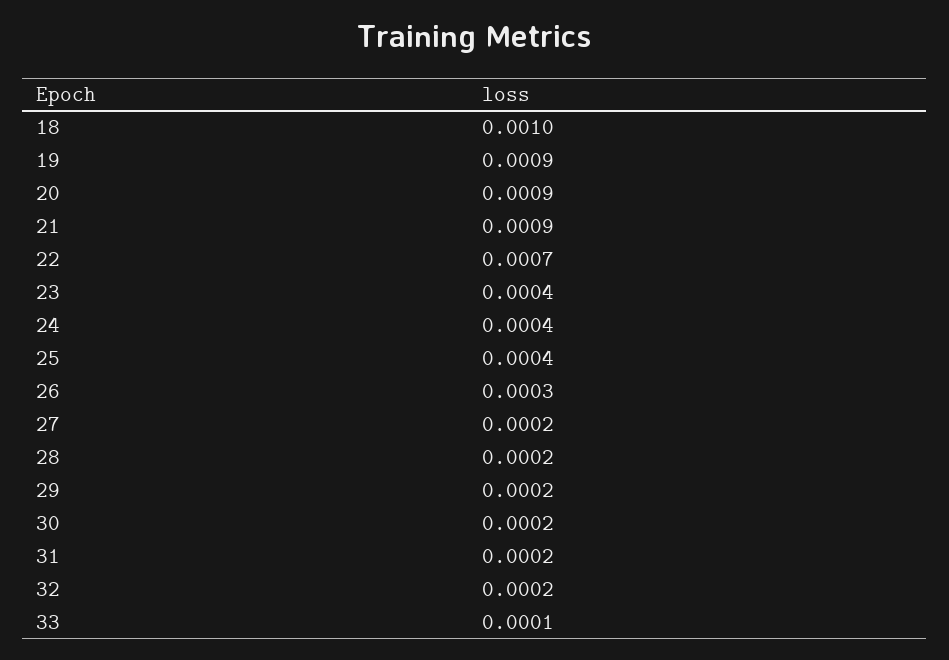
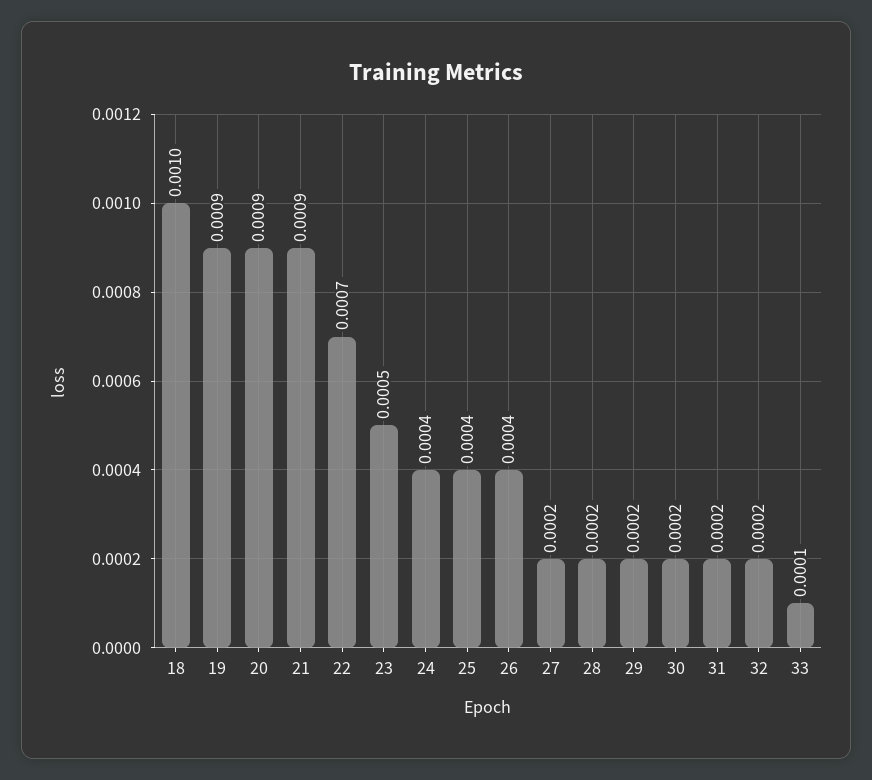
  {
    "18": 0.001,
    "19": 0.0009,
    "20": 0.0009,
    "21": 0.0009,
    "22": 0.0007,
-   "23": 0.0004,
+   "23": 0.0005,
    "24": 0.0004,
    "25": 0.0004,
-   "26": 0.0003,
+   "26": 0.0004,
    "27": 0.0002,
    "28": 0.0002,
    "29": 0.0002,
    "30": 0.0002,
    "31": 0.0002,
    "32": 0.0002,
    "33": 0.0001
  }

